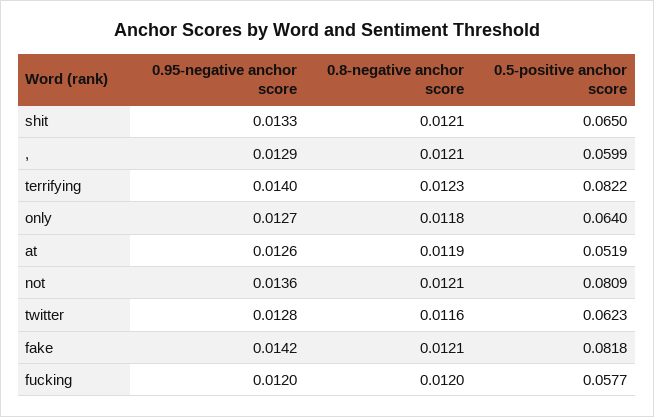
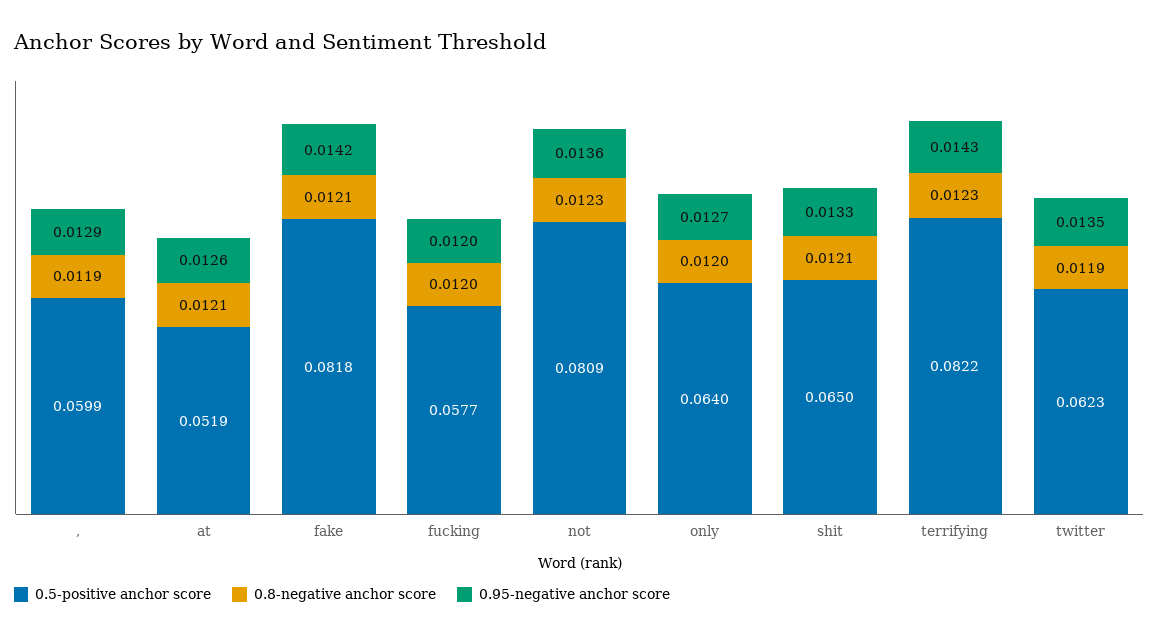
  {
    "0.95-negative anchor score": {
      "shit": 0.0133,
      ",": 0.0129,
-     "terrifying": 0.014,
+     "terrifying": 0.0143,
      "only": 0.0127,
      "at": 0.0126,
      "not": 0.0136,
-     "twitter": 0.0128,
+     "twitter": 0.0135,
      "fake": 0.0142,
      "fucking": 0.012
    },
    "0.8-negative anchor score": {
      "shit": 0.0121,
-     ",": 0.0121,
+     ",": 0.0119,
      "terrifying": 0.0123,
-     "only": 0.0118,
+     "only": 0.012,
-     "at": 0.0119,
+     "at": 0.0121,
-     "not": 0.0121,
+     "not": 0.0123,
-     "twitter": 0.0116,
+     "twitter": 0.0119,
      "fake": 0.0121,
      "fucking": 0.012
    },
    "0.5-positive anchor score": {
      "shit": 0.065,
      ",": 0.0599,
      "terrifying": 0.0822,
      "only": 0.064,
      "at": 0.0519,
      "not": 0.0809,
      "twitter": 0.0623,
      "fake": 0.0818,
      "fucking": 0.0577
    }
  }

